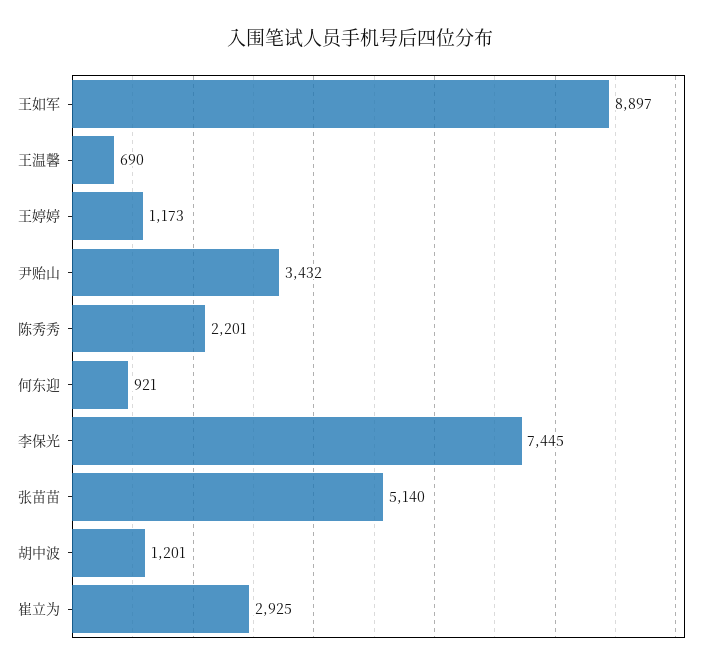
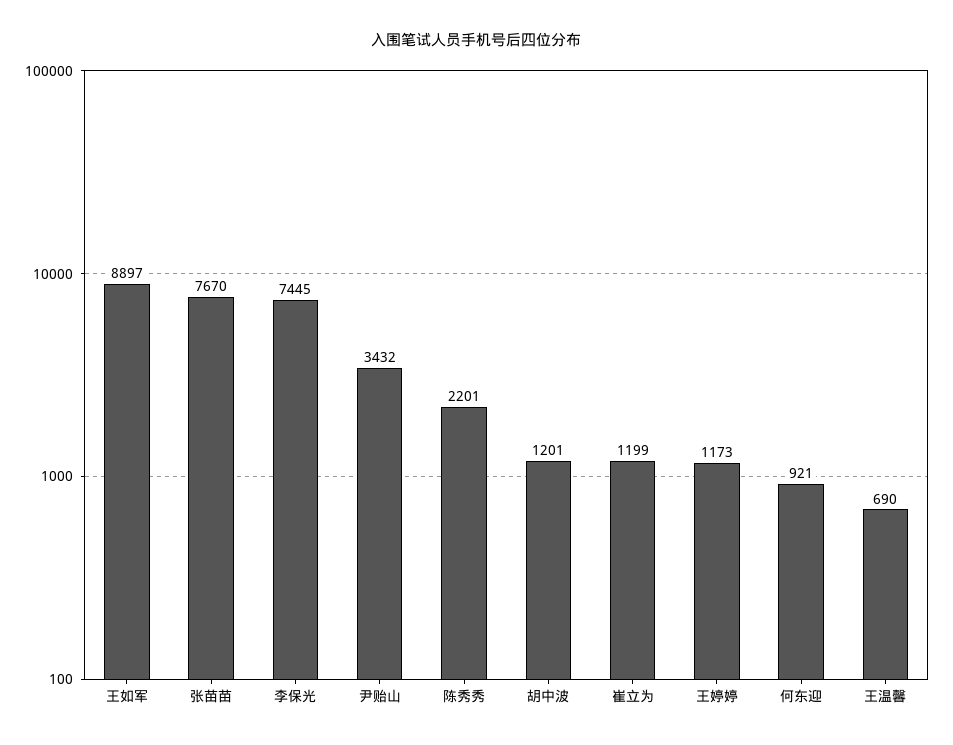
  {
    "王如军": 8897,
    "王温馨": 690,
    "王婷婷": 1173,
    "尹贻山": 3432,
    "陈秀秀": 2201,
    "何东迎": 921,
    "李保光": 7445,
-   "张苗苗": 5140,
+   "张苗苗": 7670,
    "胡中波": 1201,
-   "崔立为": 2925
+   "崔立为": 1199
  }

